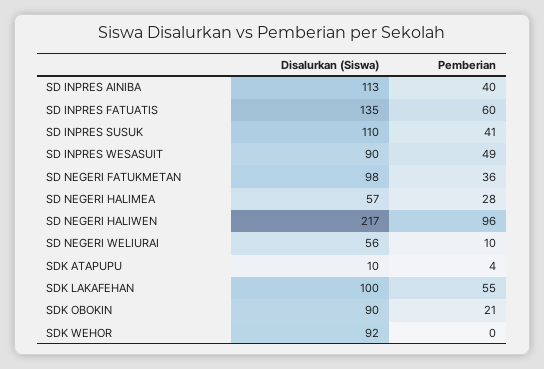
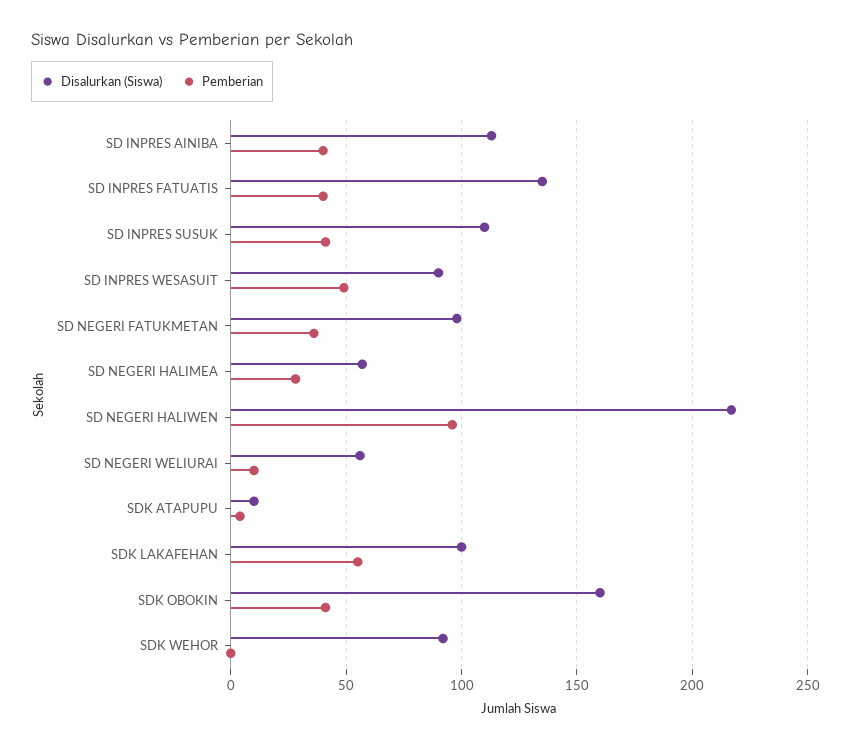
  {
    "Disalurkan (Siswa)": {
      "SD INPRES AINIBA": 113,
      "SD INPRES FATUATIS": 135,
      "SD INPRES SUSUK": 110,
      "SD INPRES WESASUIT": 90,
      "SD NEGERI FATUKMETAN": 98,
      "SD NEGERI HALIMEA": 57,
      "SD NEGERI HALIWEN": 217,
      "SD NEGERI WELIURAI": 56,
      "SDK ATAPUPU": 10,
      "SDK LAKAFEHAN": 100,
-     "SDK OBOKIN": 90,
+     "SDK OBOKIN": 160,
      "SDK WEHOR": 92
    },
    "Pemberian": {
      "SD INPRES AINIBA": 40,
-     "SD INPRES FATUATIS": 60,
+     "SD INPRES FATUATIS": 40,
      "SD INPRES SUSUK": 41,
      "SD INPRES WESASUIT": 49,
      "SD NEGERI FATUKMETAN": 36,
      "SD NEGERI HALIMEA": 28,
      "SD NEGERI HALIWEN": 96,
      "SD NEGERI WELIURAI": 10,
      "SDK ATAPUPU": 4,
      "SDK LAKAFEHAN": 55,
-     "SDK OBOKIN": 21,
+     "SDK OBOKIN": 40,
      "SDK WEHOR": 0
    }
  }

